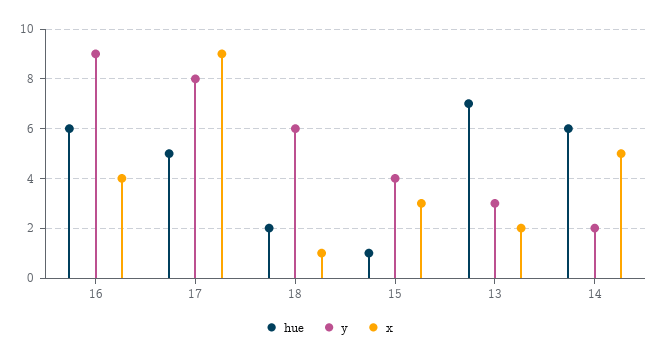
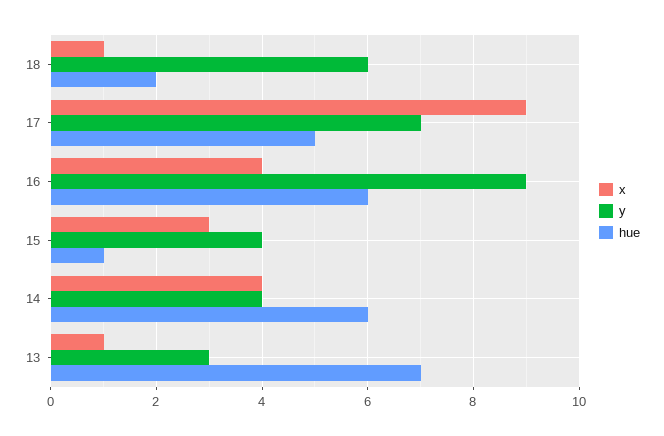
  {
    "hue": {
      "16": 6,
      "17": 5,
      "18": 2,
      "15": 1,
      "13": 7,
      "14": 6
    },
    "y": {
      "16": 9,
-     "17": 8,
+     "17": 7,
      "18": 6,
      "15": 4,
      "13": 3,
-     "14": 2
+     "14": 4
    },
    "x": {
      "16": 4,
      "17": 9,
      "18": 1,
      "15": 3,
-     "13": 2,
+     "13": 1,
-     "14": 5
+     "14": 4
    }
  }

